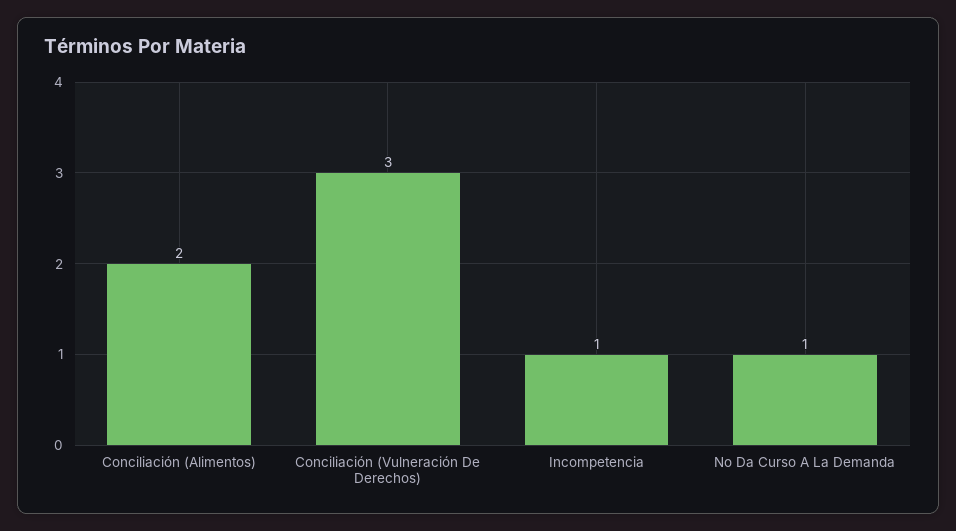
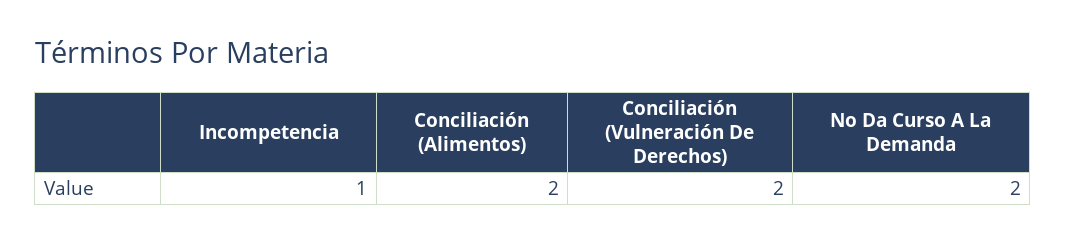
  {
    "Conciliación (Alimentos)": 2,
-   "Conciliación (Vulneración De Derechos)": 3,
+   "Conciliación (Vulneración De Derechos)": 2,
    "Incompetencia": 1,
-   "No Da Curso A La Demanda": 1
+   "No Da Curso A La Demanda": 2
  }

